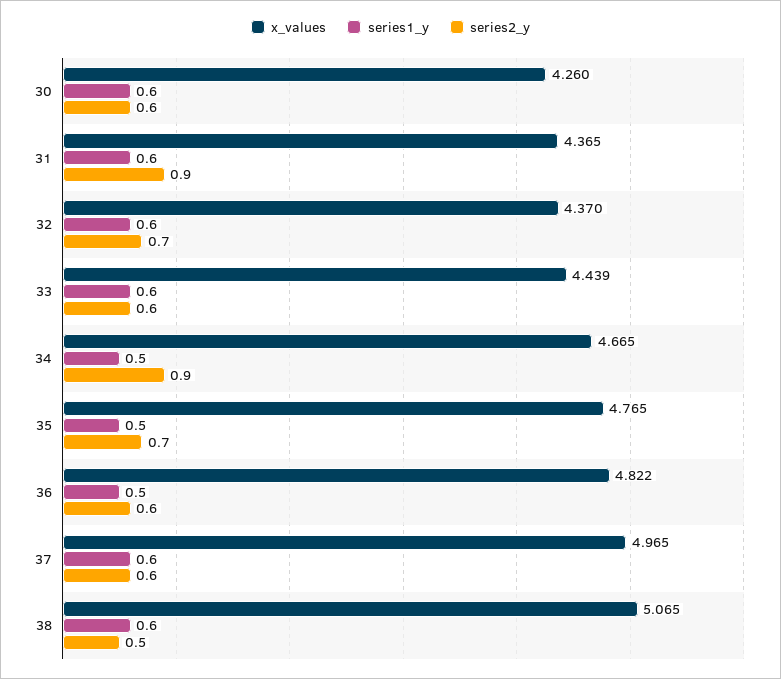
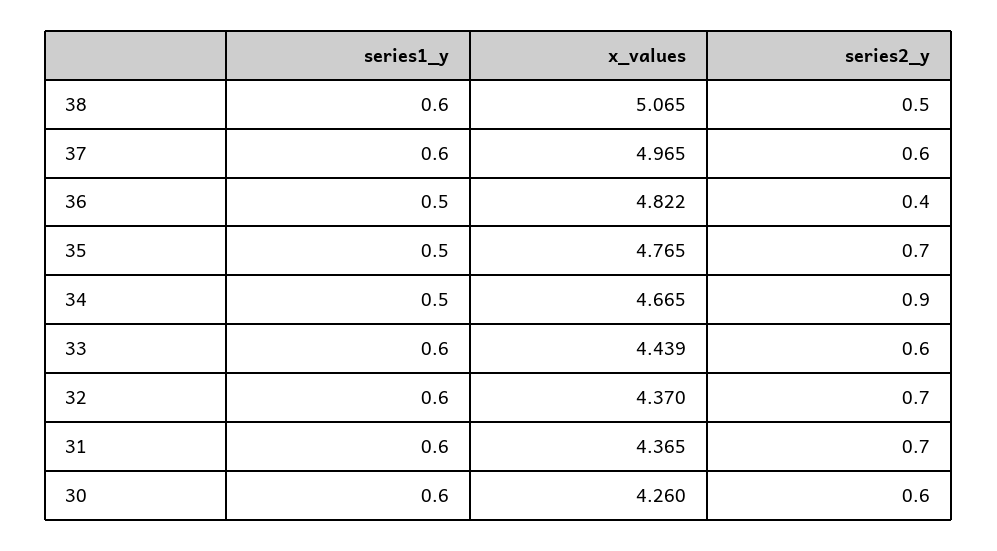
  {
    "x_values": {
      "30": 4.26,
      "31": 4.365,
      "32": 4.37,
      "33": 4.439,
      "34": 4.665,
      "35": 4.765,
      "36": 4.822,
      "37": 4.965,
      "38": 5.065
    },
    "series1_y": {
      "30": 0.6,
      "31": 0.6,
      "32": 0.6,
      "33": 0.6,
      "34": 0.5,
      "35": 0.5,
      "36": 0.5,
      "37": 0.6,
      "38": 0.6
    },
    "series2_y": {
      "30": 0.6,
-     "31": 0.9,
+     "31": 0.7,
      "32": 0.7,
      "33": 0.6,
      "34": 0.9,
      "35": 0.7,
-     "36": 0.6,
+     "36": 0.4,
      "37": 0.6,
      "38": 0.5
    }
  }

